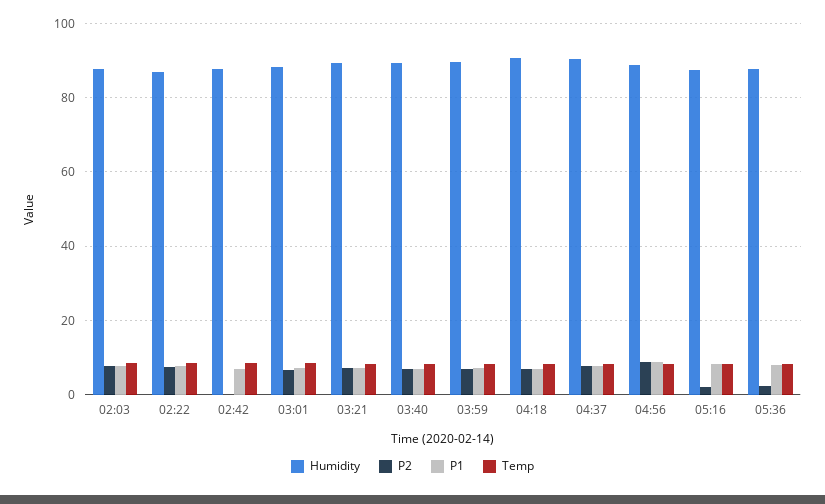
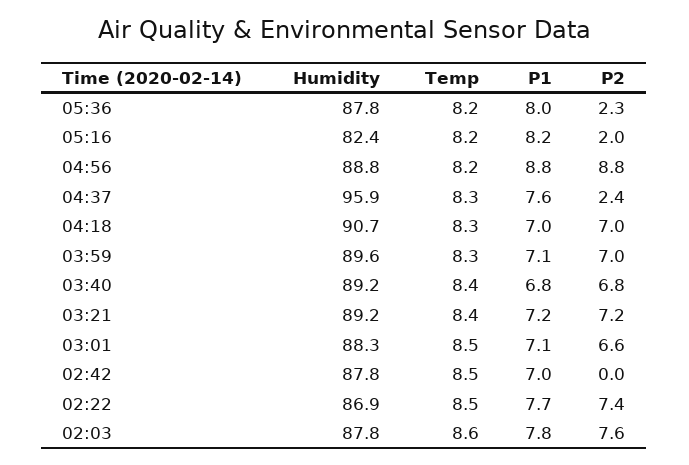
  {
    "Humidity": {
      "02:03": 87.8,
      "02:22": 86.9,
      "02:42": 87.8,
      "03:01": 88.3,
      "03:21": 89.2,
      "03:40": 89.2,
      "03:59": 89.6,
      "04:18": 90.7,
-     "04:37": 90,
+     "04:37": 95.9,
      "04:56": 88.8,
-     "05:16": 88,
+     "05:16": 82.4,
      "05:36": 87.8
    },
    "P2": {
      "02:03": 7.6,
      "02:22": 7.4,
      "02:42": 0,
      "03:01": 6.6,
      "03:21": 7.2,
      "03:40": 6.8,
      "03:59": 7,
      "04:18": 7,
-     "04:37": 8,
+     "04:37": 2.4,
      "04:56": 8.8,
      "05:16": 2,
      "05:36": 2.3
    },
    "P1": {
      "02:03": 7.8,
      "02:22": 7.7,
      "02:42": 7,
      "03:01": 7.1,
      "03:21": 7.2,
      "03:40": 6.8,
      "03:59": 7.1,
      "04:18": 7,
      "04:37": 7.6,
      "04:56": 8.8,
      "05:16": 8.2,
      "05:36": 8
    },
    "Temp": {
      "02:03": 8.6,
      "02:22": 8.5,
      "02:42": 8.5,
      "03:01": 8.5,
      "03:21": 8.4,
      "03:40": 8.4,
      "03:59": 8.3,
      "04:18": 8.3,
      "04:37": 8.3,
      "04:56": 8.2,
      "05:16": 8.2,
      "05:36": 8.2
    }
  }

